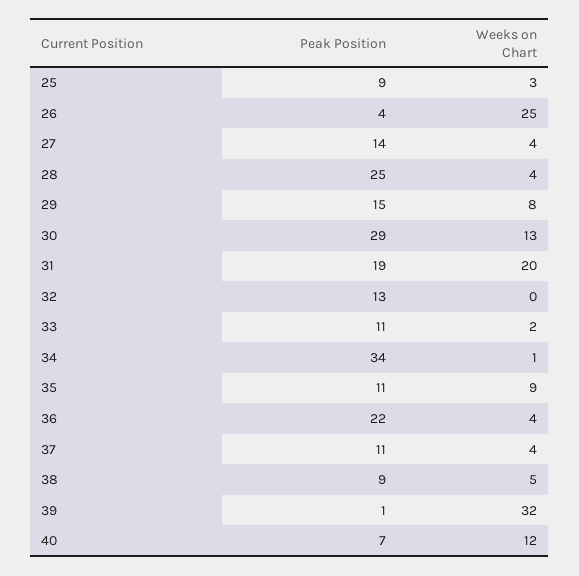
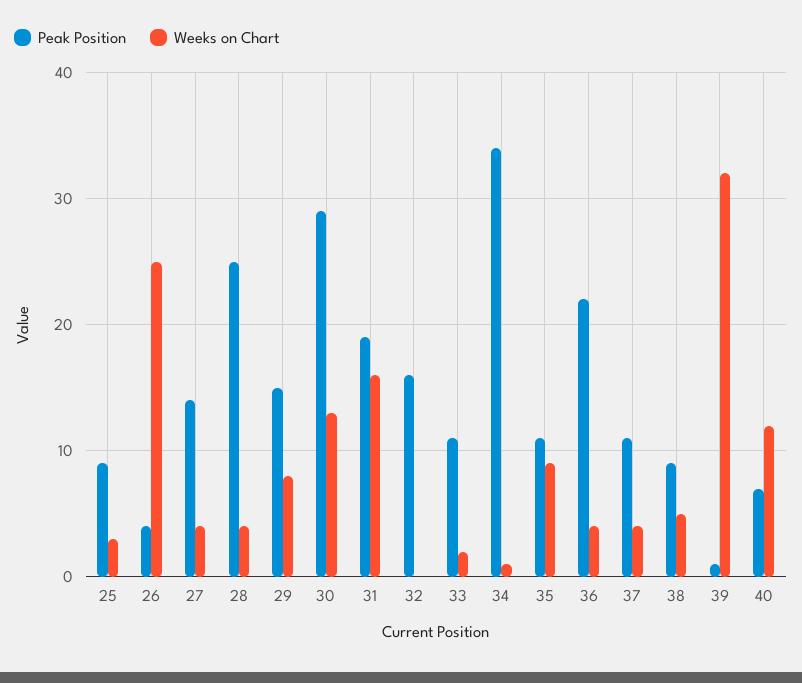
  {
    "Peak Position": {
      "25": 9,
      "26": 4,
      "27": 14,
      "28": 25,
      "29": 15,
      "30": 29,
      "31": 19,
-     "32": 13,
+     "32": 16,
      "33": 11,
      "34": 34,
      "35": 11,
      "36": 22,
      "37": 11,
      "38": 9,
      "39": 1,
      "40": 7
    },
    "Weeks on Chart": {
      "25": 3,
      "26": 25,
      "27": 4,
      "28": 4,
      "29": 8,
      "30": 13,
-     "31": 20,
+     "31": 16,
      "32": 0,
      "33": 2,
      "34": 1,
      "35": 9,
      "36": 4,
      "37": 4,
      "38": 5,
      "39": 32,
      "40": 12
    }
  }

